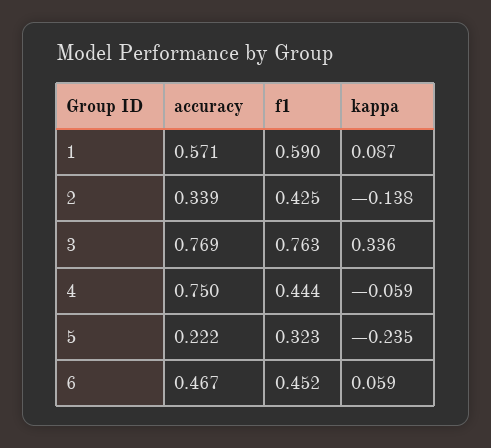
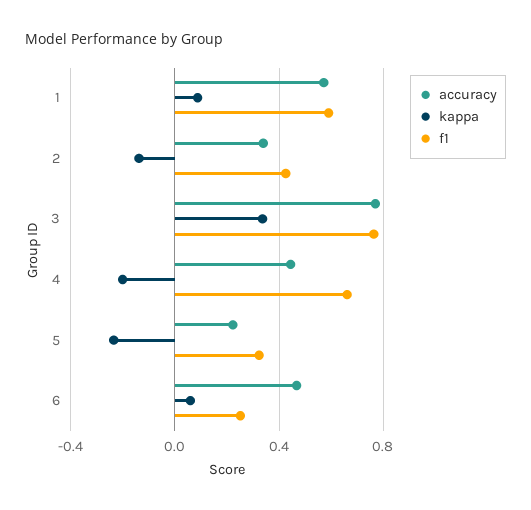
  {
    "accuracy": {
      "1": 0.571,
      "2": 0.339,
      "3": 0.769,
-     "4": 0.75,
+     "4": 0.45,
      "5": 0.222,
      "6": 0.467
    },
    "f1": {
      "1": 0.59,
      "2": 0.425,
      "3": 0.763,
-     "4": 0.444,
+     "4": 0.65,
      "5": 0.323,
-     "6": 0.452
+     "6": 0.25
    },
    "kappa": {
      "1": 0.087,
      "2": -0.138,
      "3": 0.336,
-     "4": -0.059,
+     "4": -0.2,
      "5": -0.235,
      "6": 0.059
    }
  }

